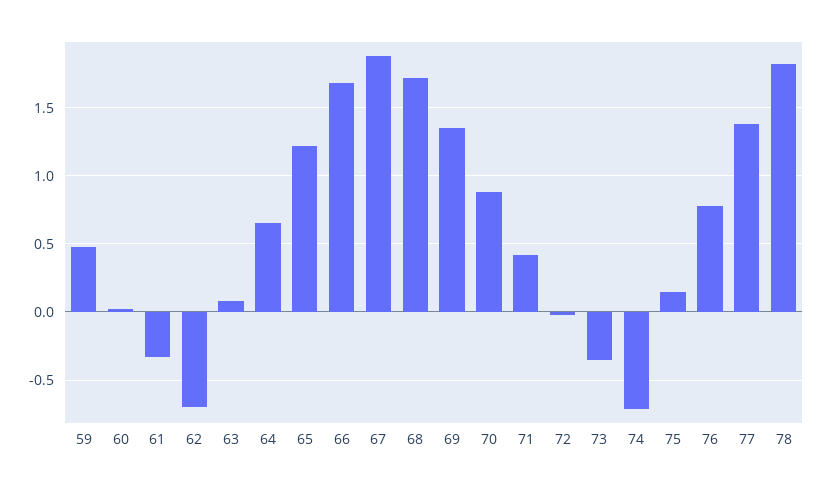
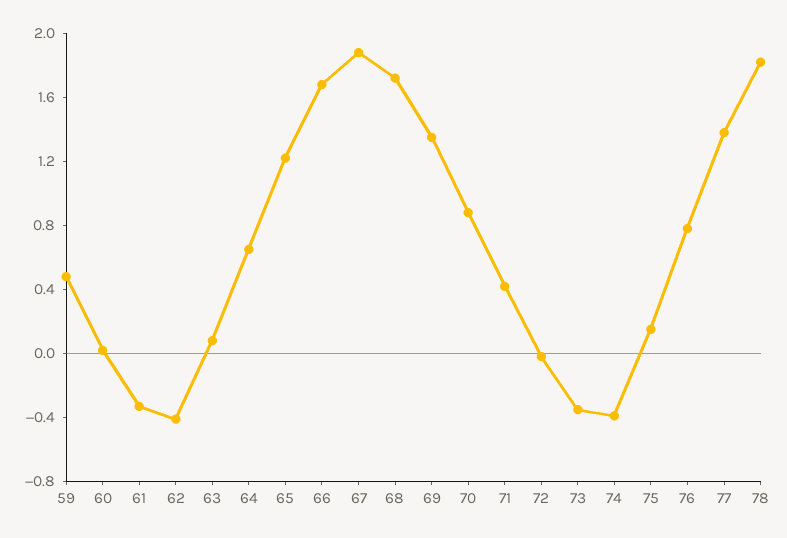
  {
    "59": 0.5,
    "60": 0,
    "61": -0.35,
-   "62": -0.7,
+   "62": -0.4,
    "63": 0.1,
    "64": 0.65,
    "65": 1.2,
    "66": 1.7,
    "67": 1.9,
    "68": 1.7,
    "69": 1.35,
    "70": 0.9,
    "71": 0.4,
    "72": 0,
    "73": -0.35,
-   "74": -0.7,
+   "74": -0.4,
    "75": 0.15,
    "76": 0.8,
    "77": 1.4,
    "78": 1.8
  }

